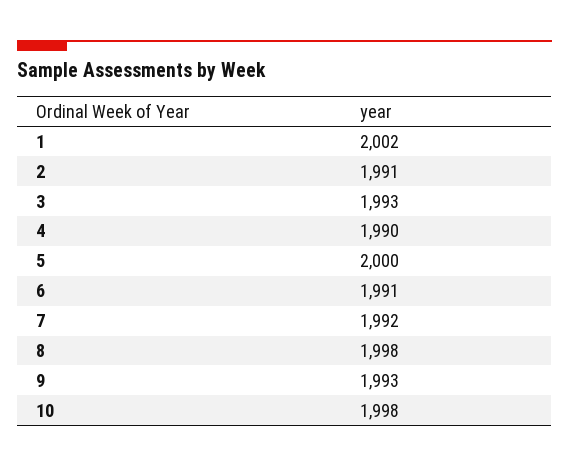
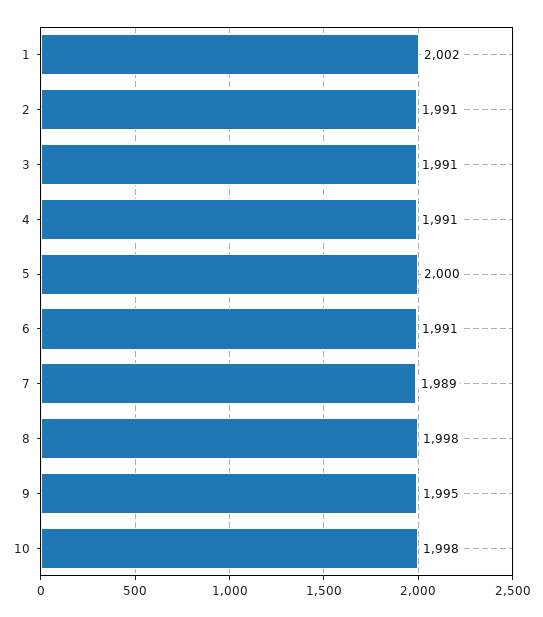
  {
    "1": 2002,
    "2": 1991,
-   "3": 1993,
+   "3": 1991,
-   "4": 1990,
+   "4": 1991,
    "5": 2000,
    "6": 1991,
-   "7": 1992,
+   "7": 1989,
    "8": 1998,
-   "9": 1993,
+   "9": 1995,
    "10": 1998
  }

